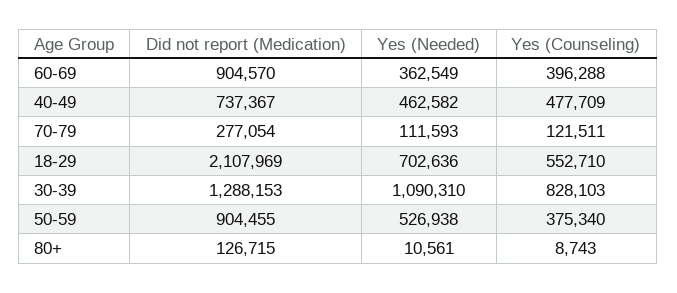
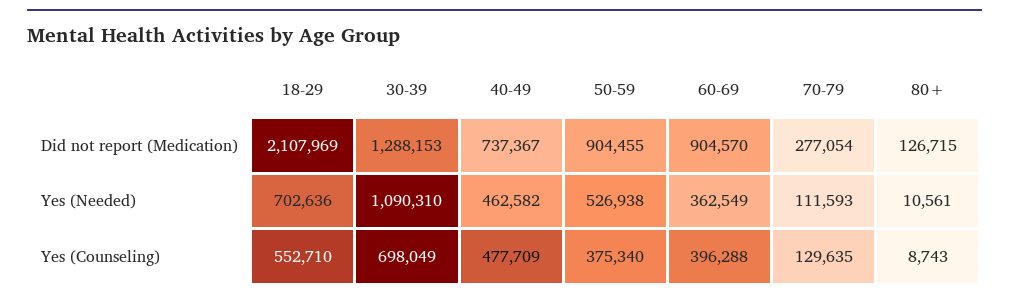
  {
    "Did not report (Medication)": {
      "60-69": 904570,
      "40-49": 737367,
      "70-79": 277054,
      "18-29": 2107969,
      "30-39": 1288153,
      "50-59": 904455,
      "80+": 126715
    },
    "Yes (Needed)": {
      "60-69": 362549,
      "40-49": 462582,
      "70-79": 111593,
      "18-29": 702636,
      "30-39": 1090310,
      "50-59": 526938,
      "80+": 10561
    },
    "Yes (Counseling)": {
      "60-69": 396288,
      "40-49": 477709,
-     "70-79": 121511,
+     "70-79": 129635,
      "18-29": 552710,
-     "30-39": 828103,
+     "30-39": 698049,
      "50-59": 375340,
      "80+": 8743
    }
  }

